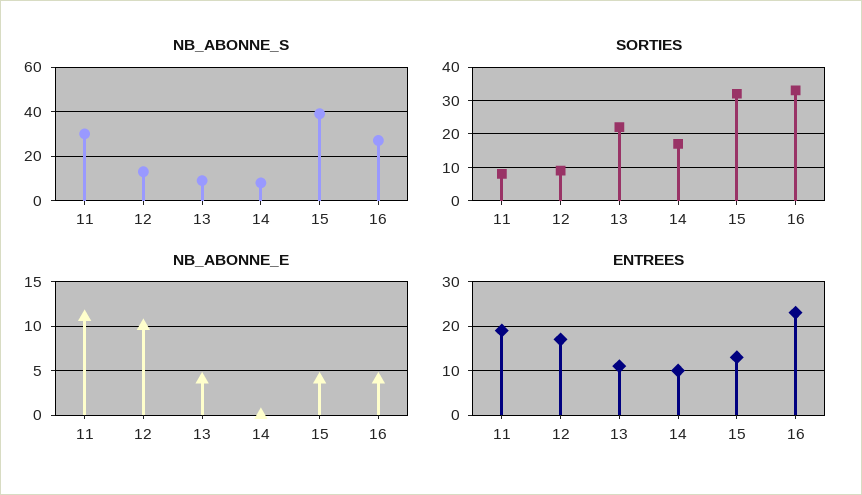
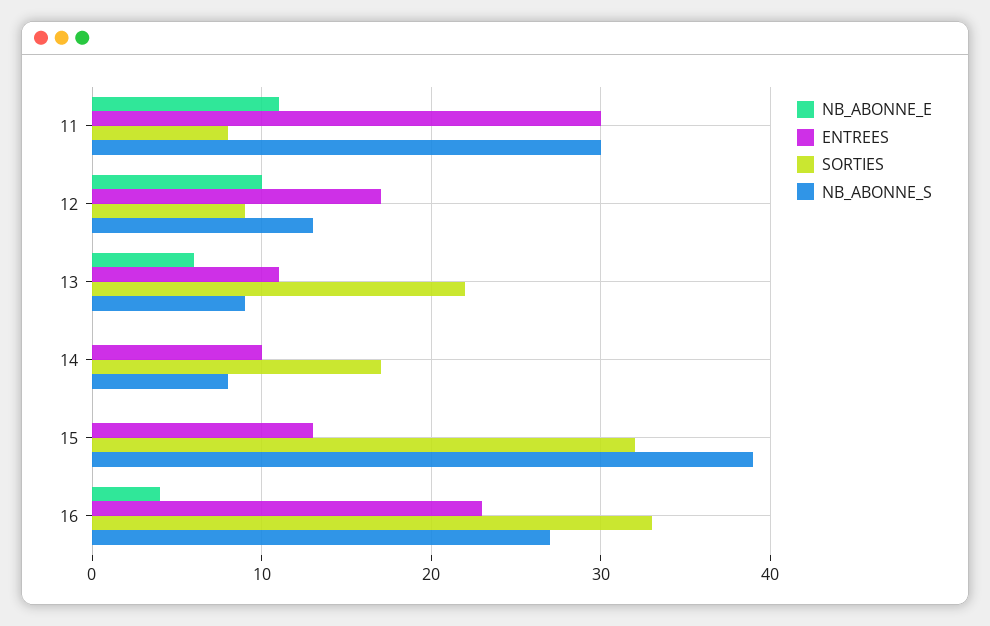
  {
    "NB_ABONNE_S": {
      "11": 30,
      "12": 13,
      "13": 9,
      "14": 8,
      "15": 39,
      "16": 27
    },
    "SORTIES": {
      "11": 8,
      "12": 9,
      "13": 22,
      "14": 17,
      "15": 32,
      "16": 33
    },
    "NB_ABONNE_E": {
      "11": 11,
      "12": 10,
-     "13": 4,
+     "13": 6,
      "14": 0,
-     "15": 4,
+     "15": 0,
      "16": 4
    },
    "ENTREES": {
-     "11": 20,
+     "11": 30,
      "12": 17,
      "13": 11,
      "14": 10,
      "15": 13,
      "16": 23
    }
  }

